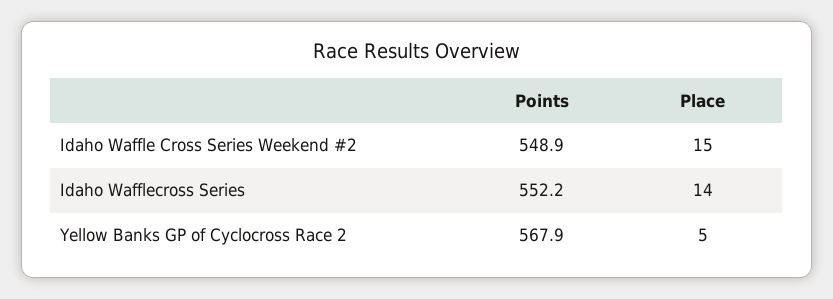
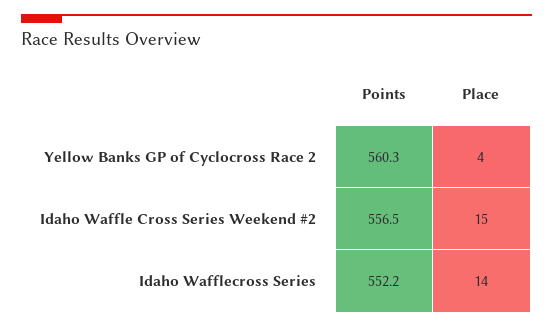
  {
    "Points": {
-     "Idaho Waffle Cross Series Weekend #2": 548.9,
+     "Idaho Waffle Cross Series Weekend #2": 556.5,
      "Idaho Wafflecross Series": 552.2,
-     "Yellow Banks GP of Cyclocross Race 2": 567.9
+     "Yellow Banks GP of Cyclocross Race 2": 560.3
    },
    "Place": {
      "Idaho Waffle Cross Series Weekend #2": 15,
      "Idaho Wafflecross Series": 14,
-     "Yellow Banks GP of Cyclocross Race 2": 5
+     "Yellow Banks GP of Cyclocross Race 2": 4
    }
  }

